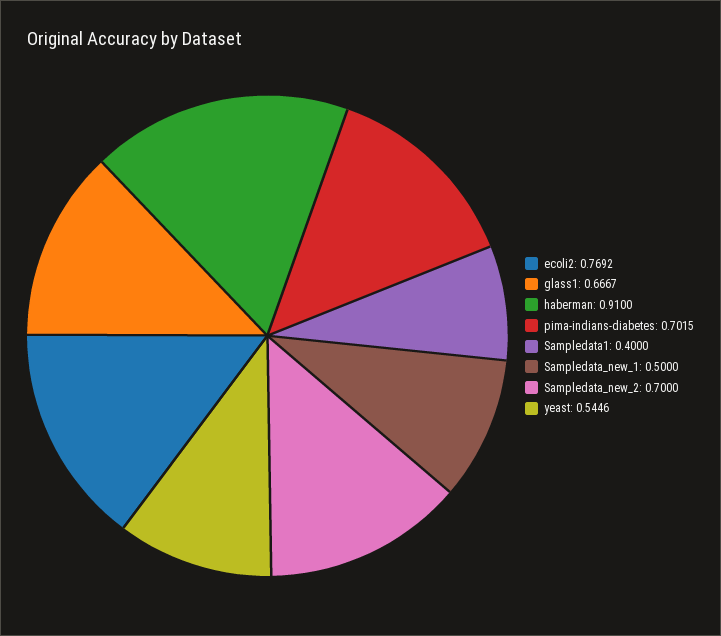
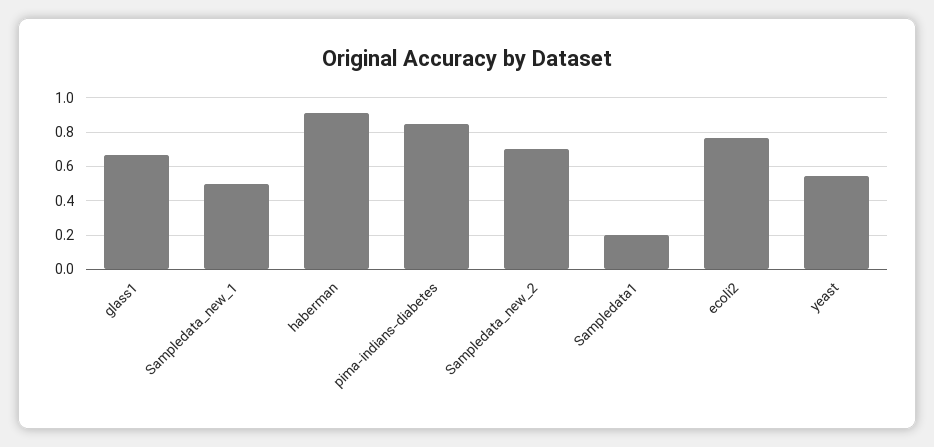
  {
    "ecoli2": 0.7692,
    "glass1": 0.6667,
    "haberman": 0.91,
-   "pima-indians-diabetes": 0.7015,
+   "pima-indians-diabetes": 0.85,
-   "Sampledata1": 0.4,
+   "Sampledata1": 0.2,
    "Sampledata_new_1": 0.5,
    "Sampledata_new_2": 0.7,
    "yeast": 0.5446
  }

